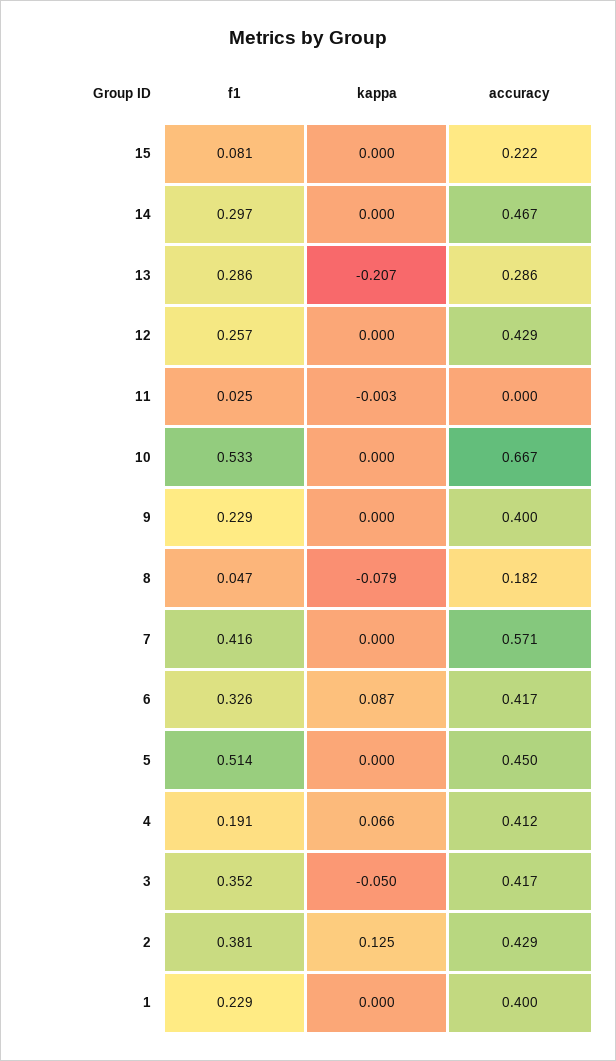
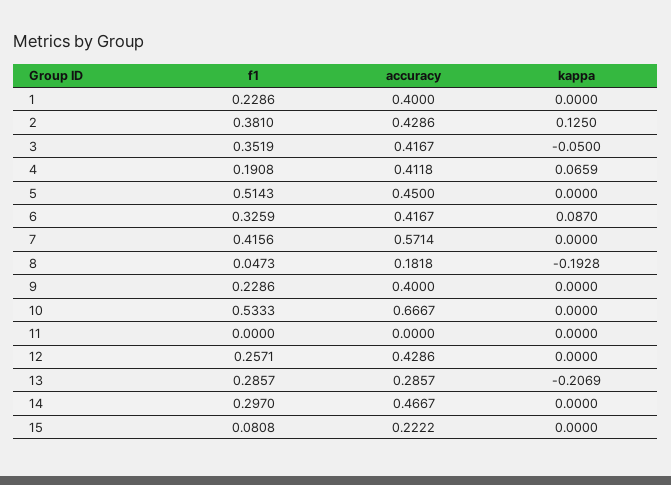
  {
    "f1": {
      "15": 0.0808,
      "14": 0.297,
      "13": 0.2857,
      "12": 0.2571,
-     "11": 0.025,
+     "11": 0,
      "10": 0.5333,
      "9": 0.2286,
      "8": 0.0473,
      "7": 0.4156,
      "6": 0.3259,
      "5": 0.5143,
      "4": 0.1908,
      "3": 0.3519,
      "2": 0.381,
      "1": 0.2286
    },
    "kappa": {
      "15": 0,
      "14": 0,
      "13": -0.2069,
      "12": 0,
-     "11": -0.003,
+     "11": 0,
      "10": 0,
      "9": 0,
-     "8": -0.079,
+     "8": -0.1928,
      "7": 0,
      "6": 0.087,
      "5": 0,
      "4": 0.0659,
      "3": -0.05,
      "2": 0.125,
      "1": 0
    },
    "accuracy": {
      "15": 0.2222,
      "14": 0.4667,
      "13": 0.2857,
      "12": 0.4286,
      "11": 0,
      "10": 0.6667,
      "9": 0.4,
      "8": 0.1818,
      "7": 0.5714,
      "6": 0.4167,
      "5": 0.45,
      "4": 0.4118,
      "3": 0.4167,
      "2": 0.4286,
      "1": 0.4
    }
  }

